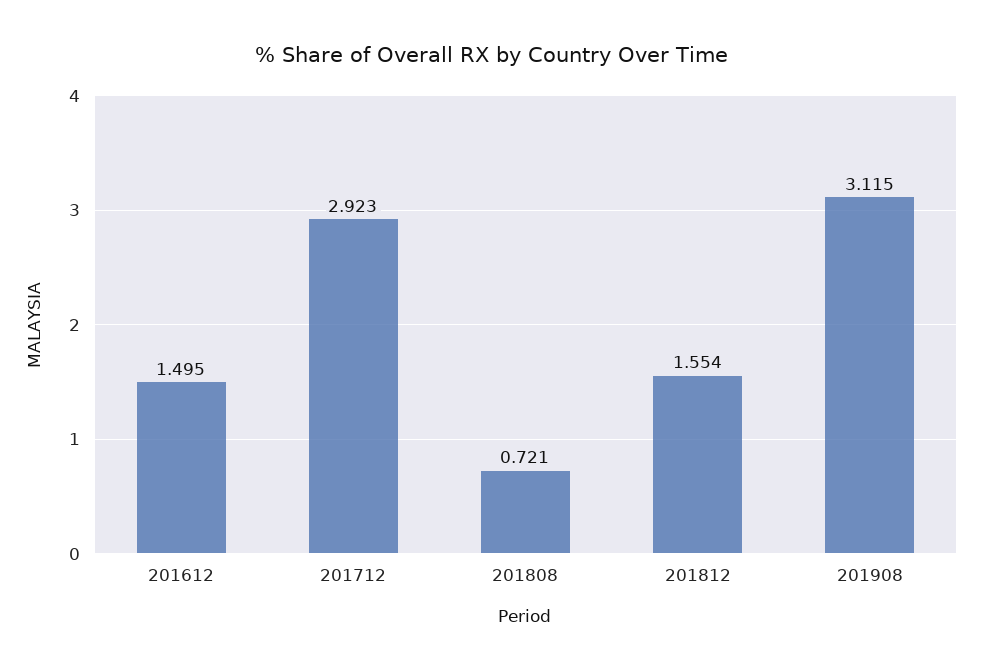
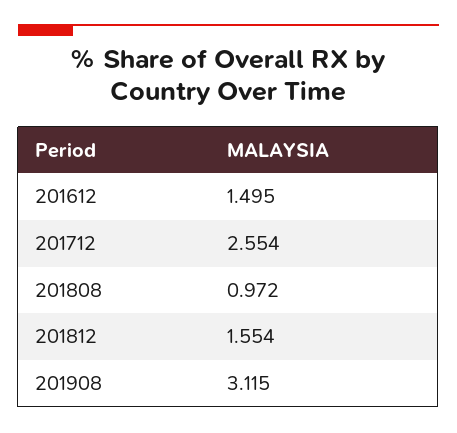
  {
    "201612": 1.495,
-   "201712": 2.923,
+   "201712": 2.554,
-   "201808": 0.721,
+   "201808": 0.972,
    "201812": 1.554,
    "201908": 3.115
  }

